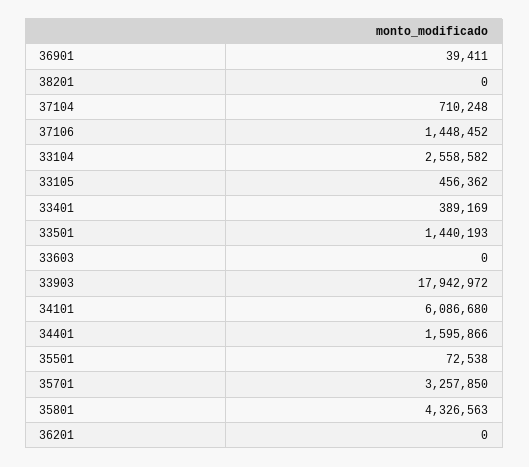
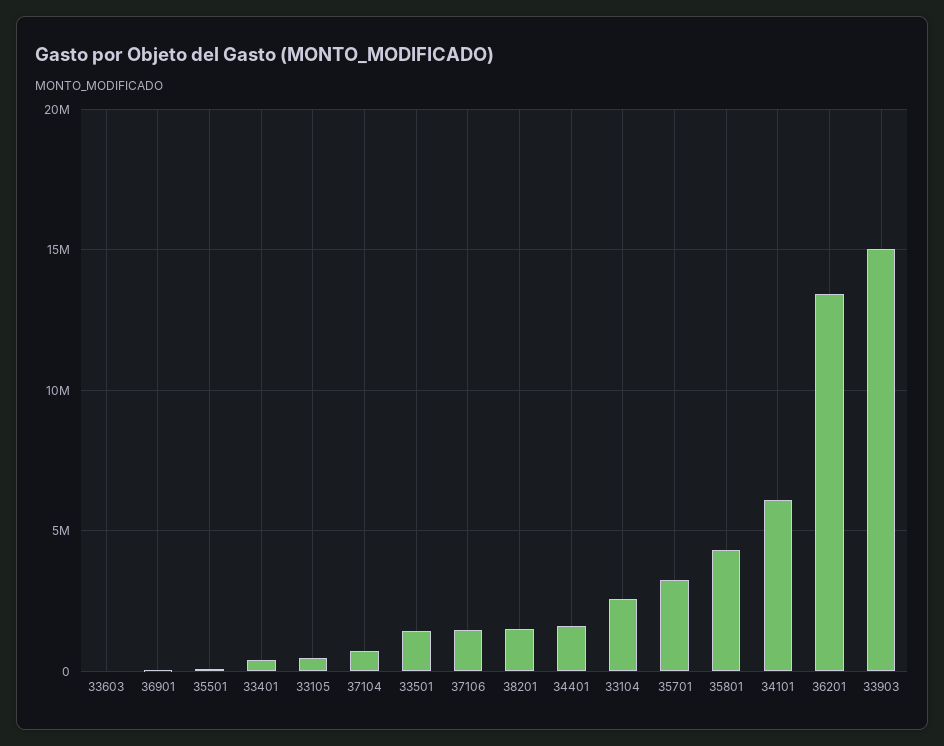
  {
    "36901": 39411,
-   "38201": 0,
+   "38201": 1500000,
    "37104": 710248,
    "37106": 1448452,
    "33104": 2558582,
    "33105": 456362,
    "33401": 389169,
    "33501": 1440193,
    "33603": 0,
-   "33903": 17942972,
+   "33903": 15000000,
    "34101": 6086680,
    "34401": 1595866,
    "35501": 72538,
    "35701": 3257850,
    "35801": 4326563,
-   "36201": 0
+   "36201": 13500000
  }

